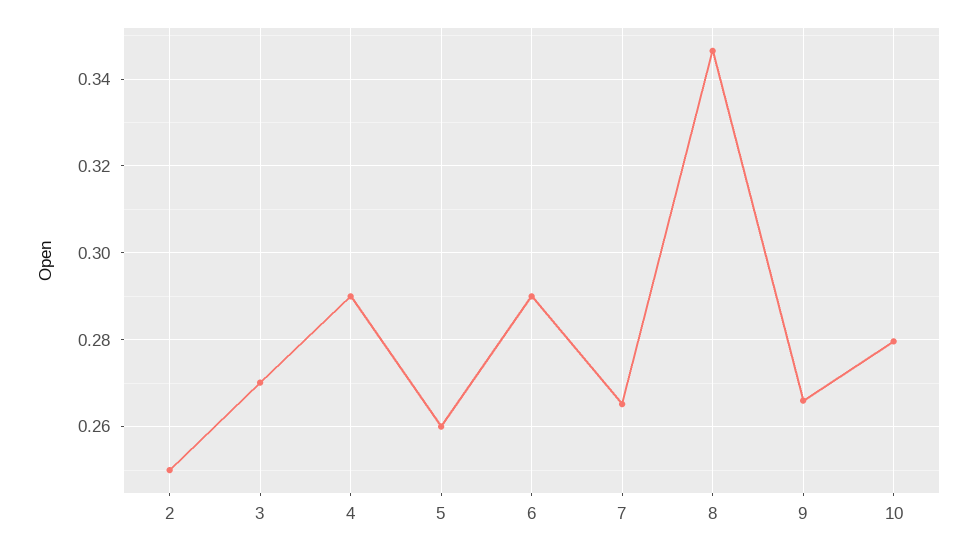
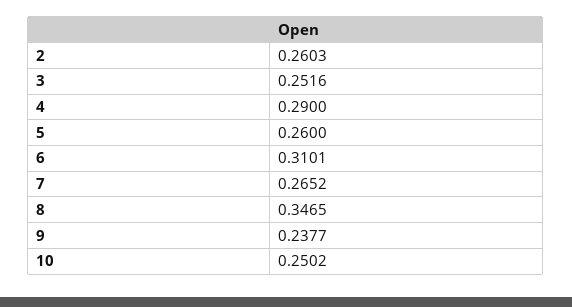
  {
-   "2": 0.25,
+   "2": 0.2603,
-   "3": 0.27,
+   "3": 0.2516,
    "4": 0.29,
    "5": 0.26,
-   "6": 0.29,
+   "6": 0.3101,
    "7": 0.2652,
    "8": 0.3465,
-   "9": 0.266,
+   "9": 0.2377,
-   "10": 0.28
+   "10": 0.2502
  }

